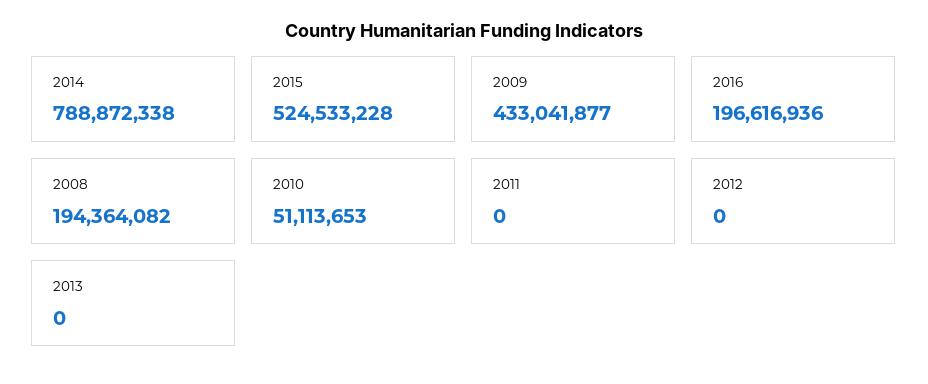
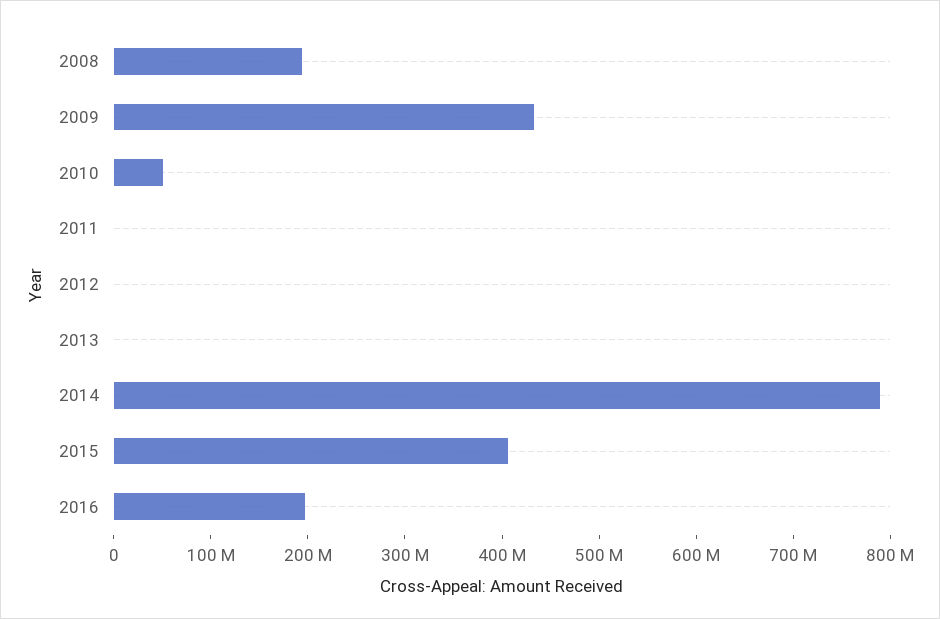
  {
    "2014": 788872338,
-   "2015": 524533228,
+   "2015": 400000000,
    "2009": 433041877,
    "2016": 196616936,
    "2008": 194364082,
    "2010": 51113653,
    "2011": 0,
    "2012": 0,
    "2013": 0
  }

